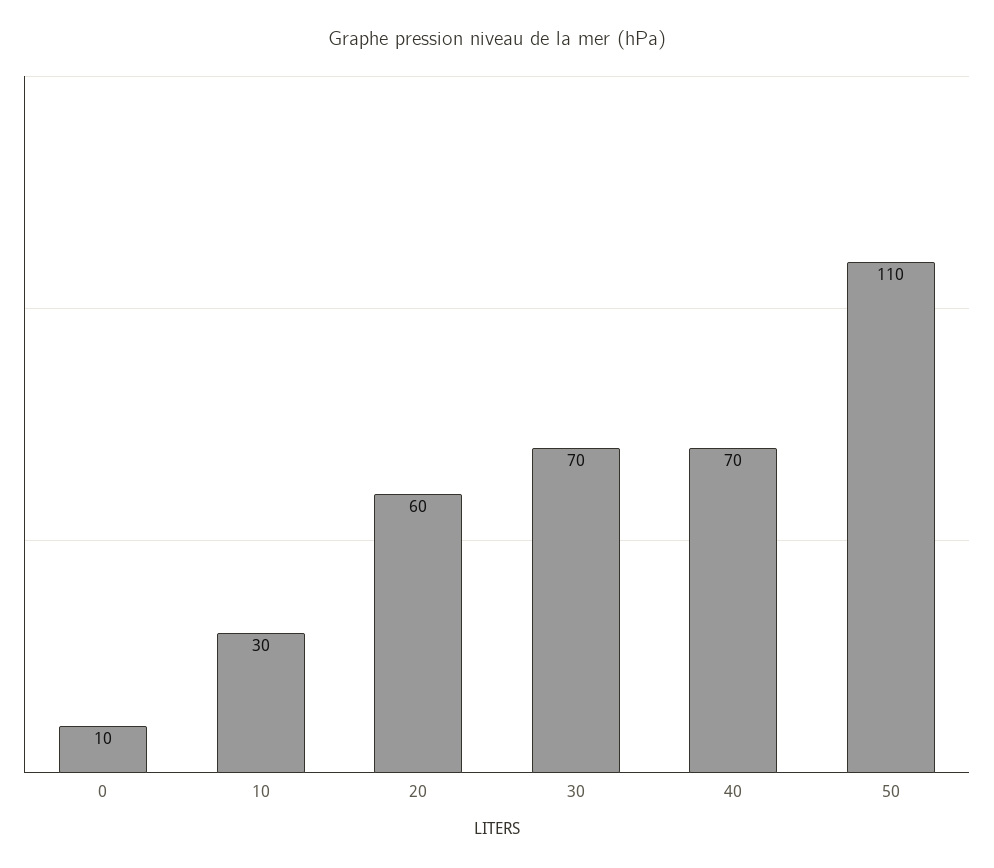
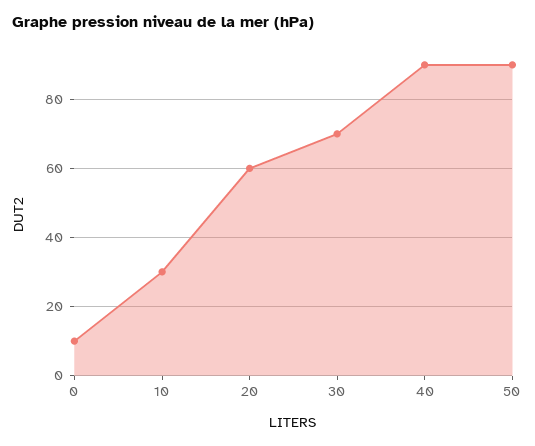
  {
    "0": 10,
    "10": 30,
    "20": 60,
    "30": 70,
-   "40": 70,
+   "40": 90,
-   "50": 110
+   "50": 90
  }

